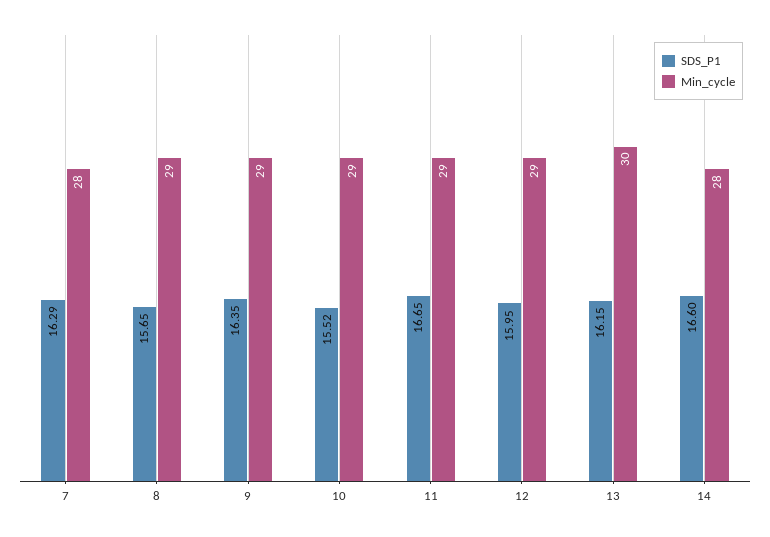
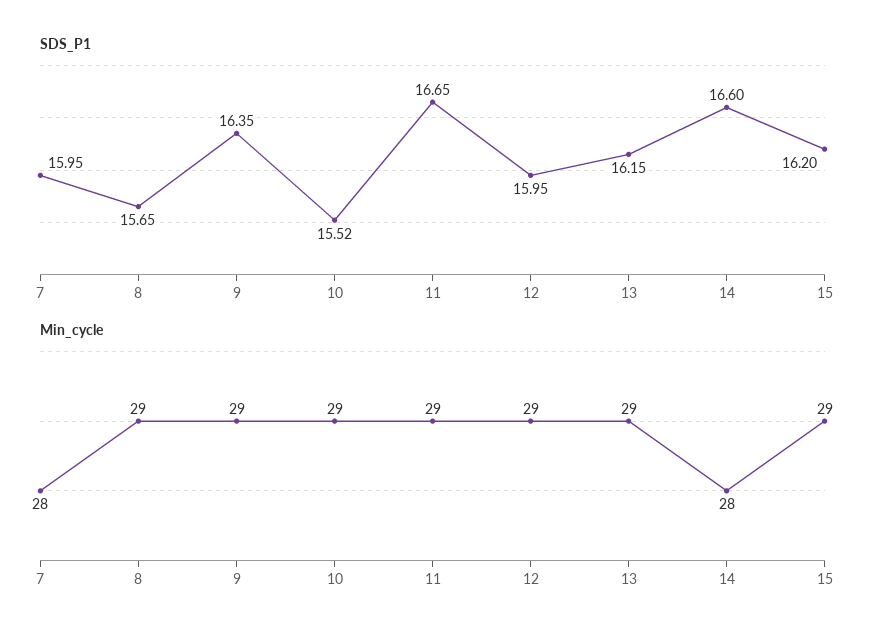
  {
    "SDS_P1": {
-     "7": 16.29,
+     "7": 15.95,
      "8": 15.65,
      "9": 16.35,
      "10": 15.52,
      "11": 16.65,
      "12": 15.95,
      "13": 16.15,
-     "14": 16.6
+     "14": 16.6,
+     "15": 16.2
    },
    "Min_cycle": {
      "7": 28,
      "8": 29,
      "9": 29,
      "10": 29,
      "11": 29,
      "12": 29,
-     "13": 30,
+     "13": 29,
-     "14": 28
+     "14": 28,
+     "15": 29
    }
  }

